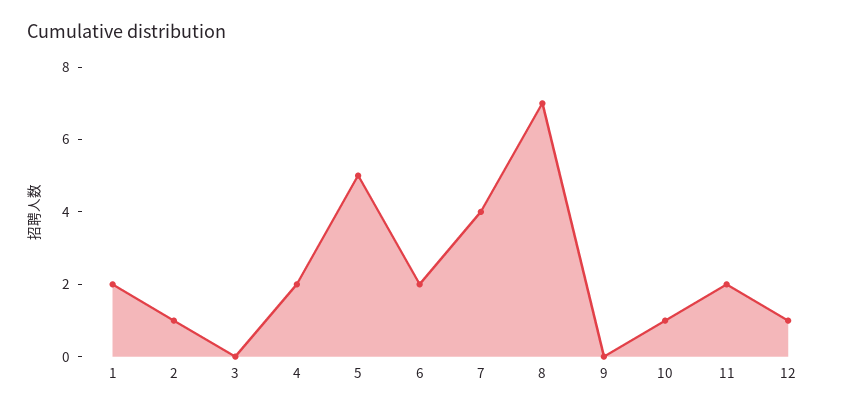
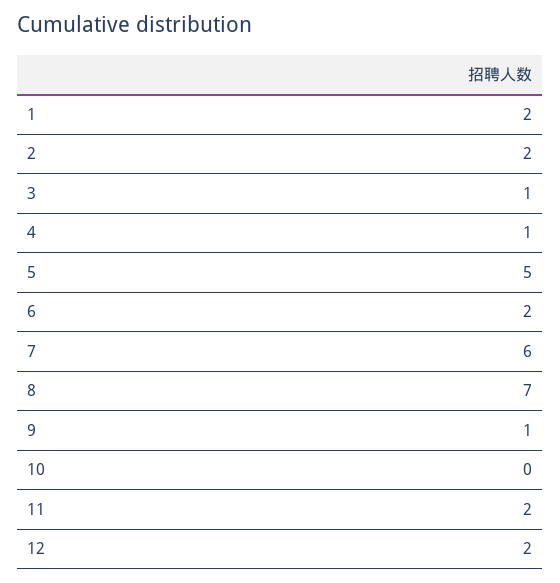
  {
    "1": 2,
-   "2": 1,
+   "2": 2,
-   "3": 0,
+   "3": 1,
-   "4": 2,
+   "4": 1,
    "5": 5,
    "6": 2,
-   "7": 4,
+   "7": 6,
    "8": 7,
-   "9": 0,
+   "9": 1,
-   "10": 1,
+   "10": 0,
    "11": 2,
-   "12": 1
+   "12": 2
  }

